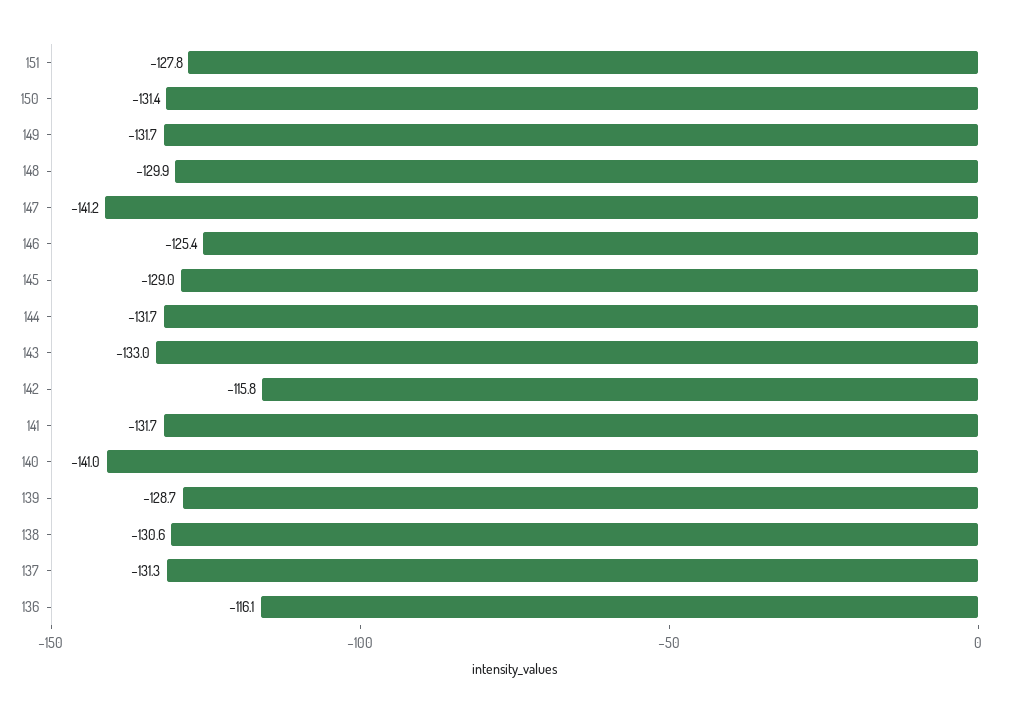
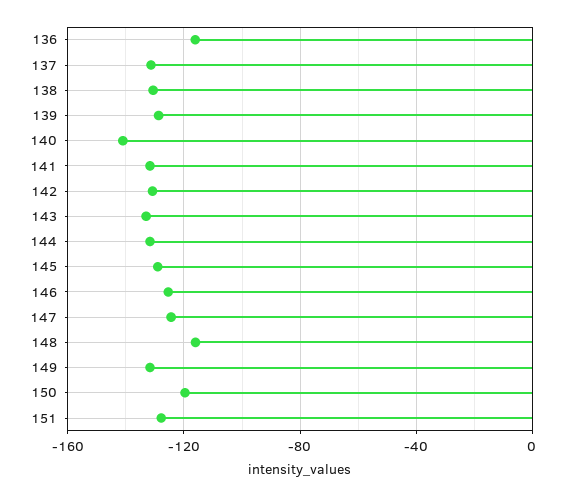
  {
    "151": -127.8,
-   "150": -131.4,
+   "150": -120,
    "149": -131.7,
-   "148": -129.9,
+   "148": -115,
-   "147": -141.2,
+   "147": -125,
    "146": -125.4,
    "145": -129,
    "144": -131.7,
    "143": -133,
-   "142": -115.8,
+   "142": -130,
    "141": -131.7,
    "140": -141,
    "139": -128.7,
    "138": -130.6,
    "137": -131.3,
    "136": -116.1
  }

